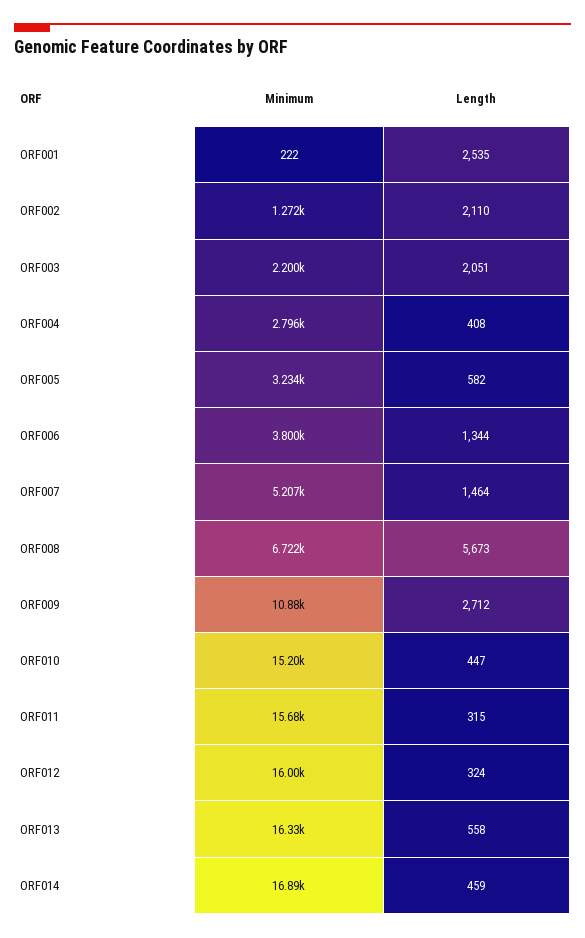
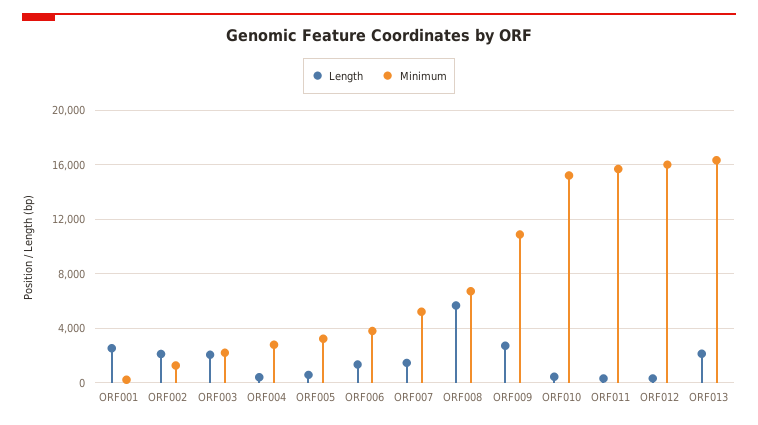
  {
    "Minimum": {
      "ORF001": 222,
      "ORF002": 1272,
      "ORF003": 2200,
      "ORF004": 2796,
      "ORF005": 3234,
      "ORF006": 3800,
      "ORF007": 5207,
      "ORF008": 6722,
      "ORF009": 10880,
      "ORF010": 15200,
      "ORF011": 15680,
      "ORF012": 16000,
-     "ORF013": 16330,
+     "ORF013": 16330
-     "ORF014": 16890
    },
    "Length": {
      "ORF001": 2535,
      "ORF002": 2110,
      "ORF003": 2051,
      "ORF004": 408,
      "ORF005": 582,
      "ORF006": 1344,
      "ORF007": 1464,
      "ORF008": 5673,
      "ORF009": 2712,
      "ORF010": 447,
      "ORF011": 315,
      "ORF012": 324,
-     "ORF013": 558,
+     "ORF013": 2000
-     "ORF014": 459
    }
  }

